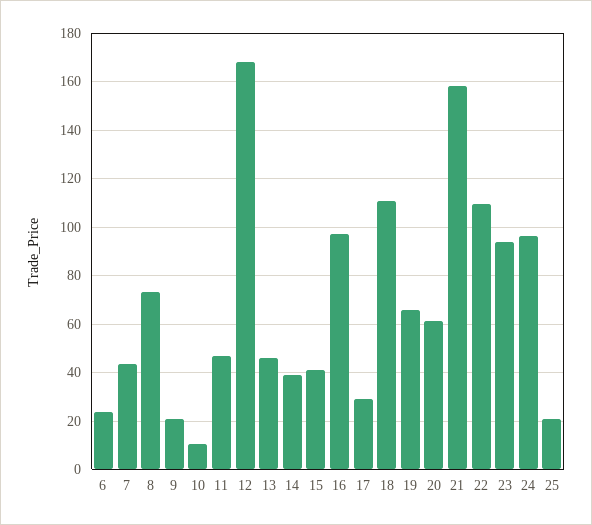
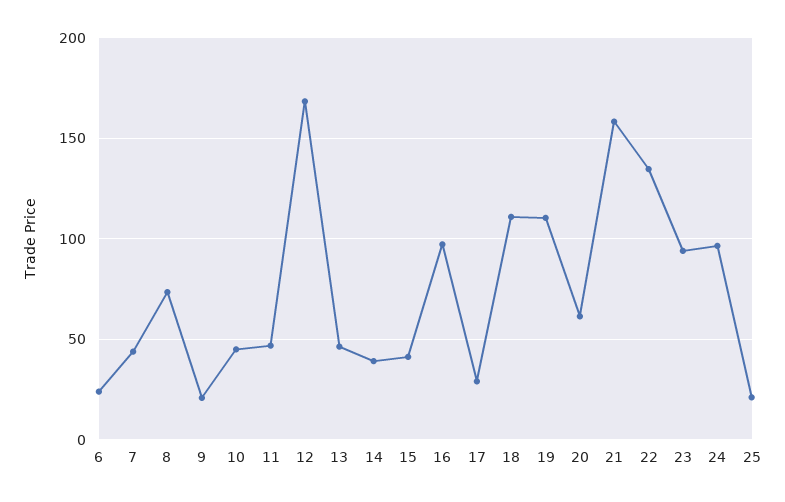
  {
    "6": 25,
    "7": 42.5,
    "8": 72.5,
    "9": 20,
-   "10": 10,
+   "10": 45,
    "11": 47.5,
    "12": 167.5,
    "13": 45,
    "14": 40,
    "15": 40,
    "16": 97.5,
    "17": 30,
    "18": 110,
-   "19": 65,
+   "19": 110,
    "20": 62.5,
    "21": 157.5,
-   "22": 110,
+   "22": 135,
    "23": 95,
    "24": 97.5,
    "25": 20
  }

